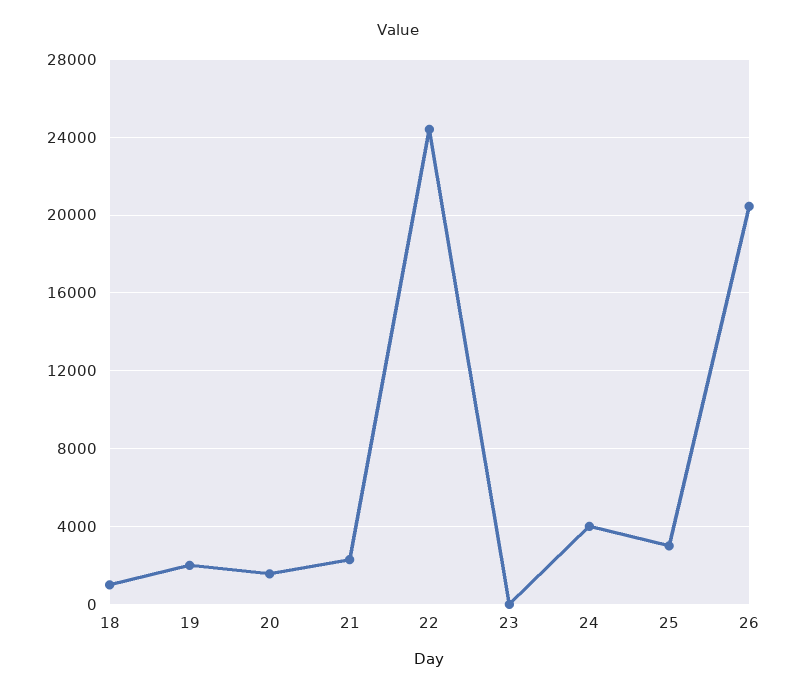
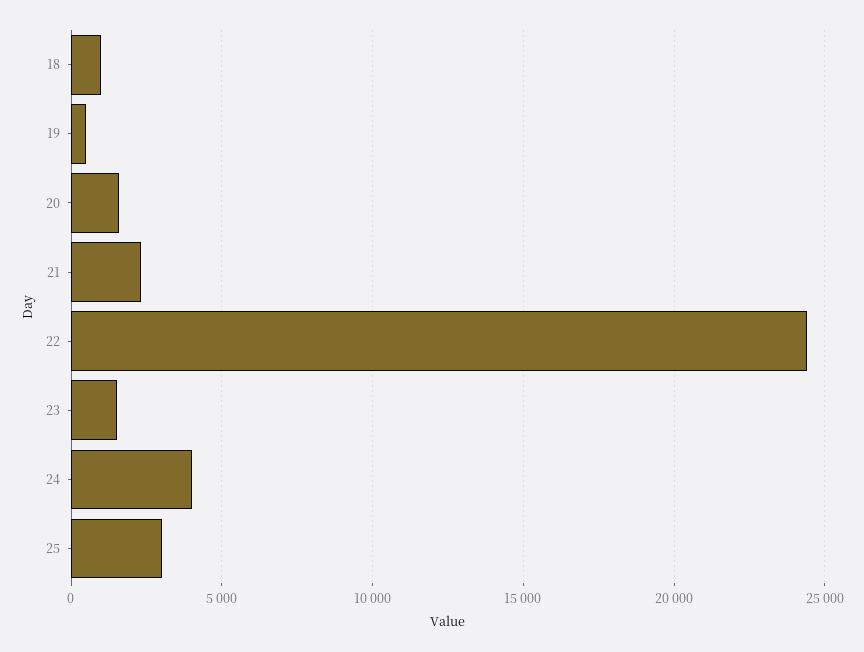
  {
    "18": 1000,
-   "19": 2000,
+   "19": 500,
    "20": 1500,
    "21": 2500,
    "22": 24500,
-   "23": 0,
+   "23": 1500,
    "24": 4000,
-   "25": 3000,
+   "25": 3000
-   "26": 20500
  }

